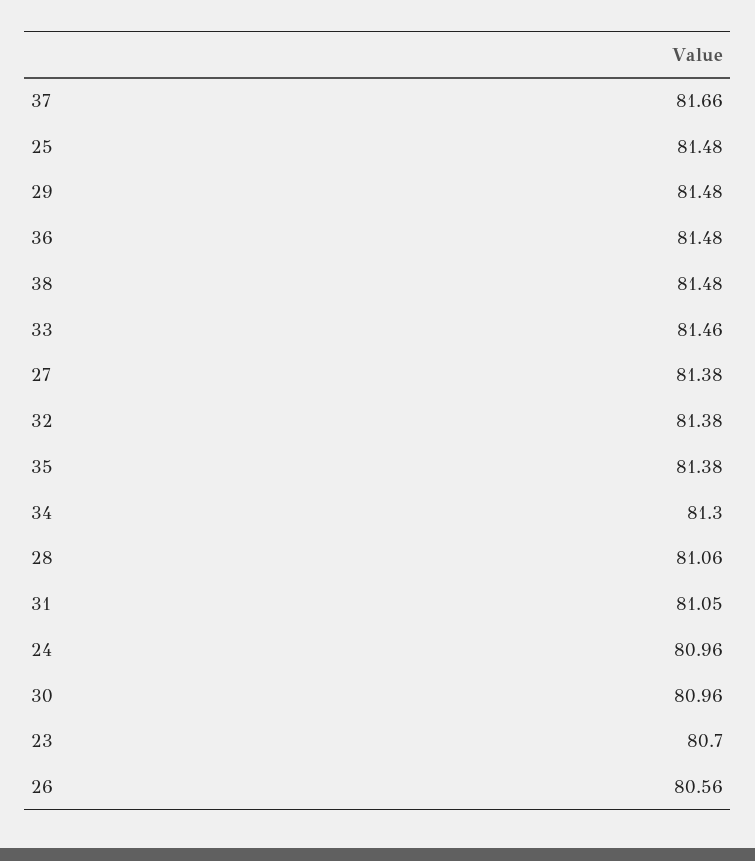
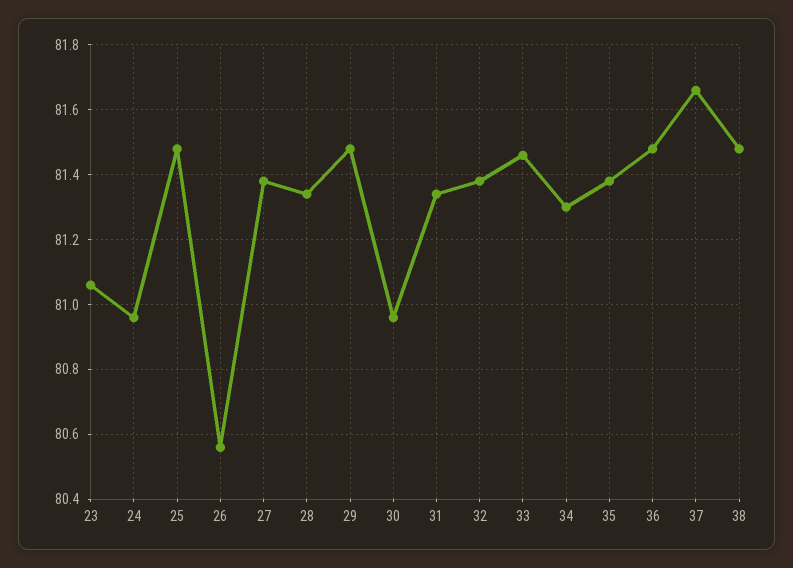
  {
    "37": 81.66,
    "25": 81.48,
    "29": 81.48,
    "36": 81.48,
    "38": 81.48,
    "33": 81.46,
    "27": 81.38,
    "32": 81.38,
    "35": 81.38,
    "34": 81.3,
-   "28": 81.06,
+   "28": 81.35,
-   "31": 81.05,
+   "31": 81.35,
    "24": 80.96,
    "30": 80.96,
-   "23": 80.7,
+   "23": 81.05,
    "26": 80.56
  }

